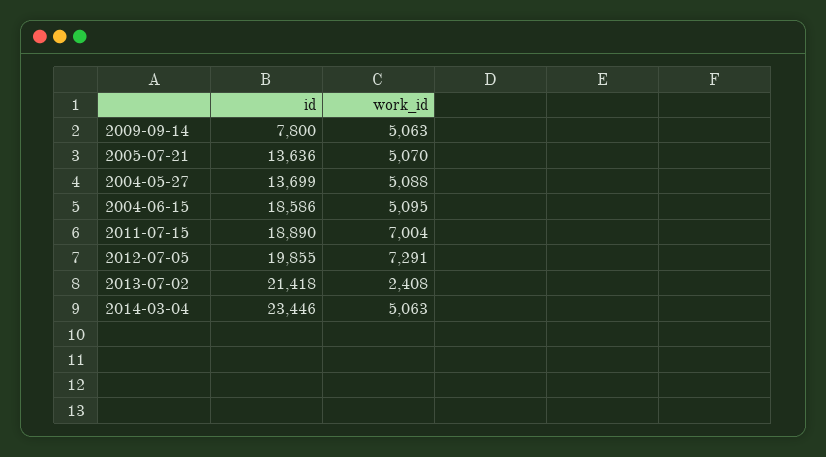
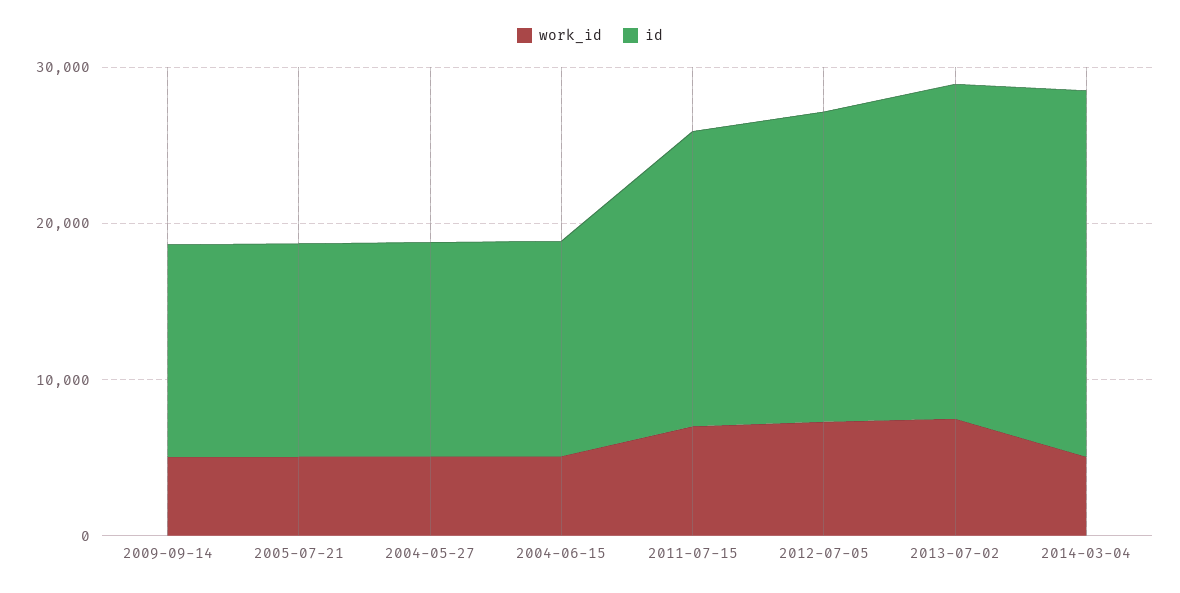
  {
    "id": {
-     "2009-09-14": 7800,
+     "2009-09-14": 14000,
      "2005-07-21": 13636,
      "2004-05-27": 13699,
-     "2004-06-15": 18586,
+     "2004-06-15": 14000,
      "2011-07-15": 18890,
      "2012-07-05": 19855,
      "2013-07-02": 21418,
      "2014-03-04": 23446
    },
    "work_id": {
      "2009-09-14": 5063,
      "2005-07-21": 5070,
      "2004-05-27": 5088,
      "2004-06-15": 5095,
      "2011-07-15": 7004,
      "2012-07-05": 7291,
-     "2013-07-02": 2408,
+     "2013-07-02": 8000,
      "2014-03-04": 5063
    }
  }

